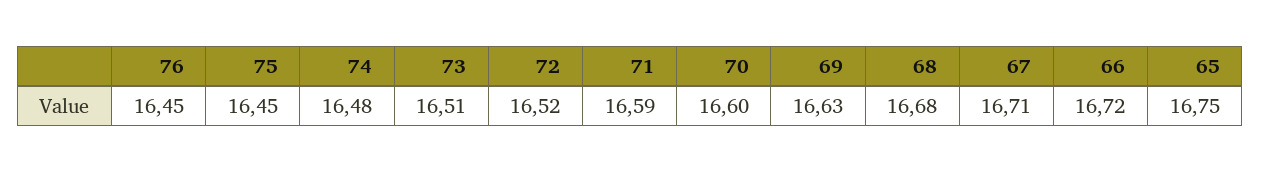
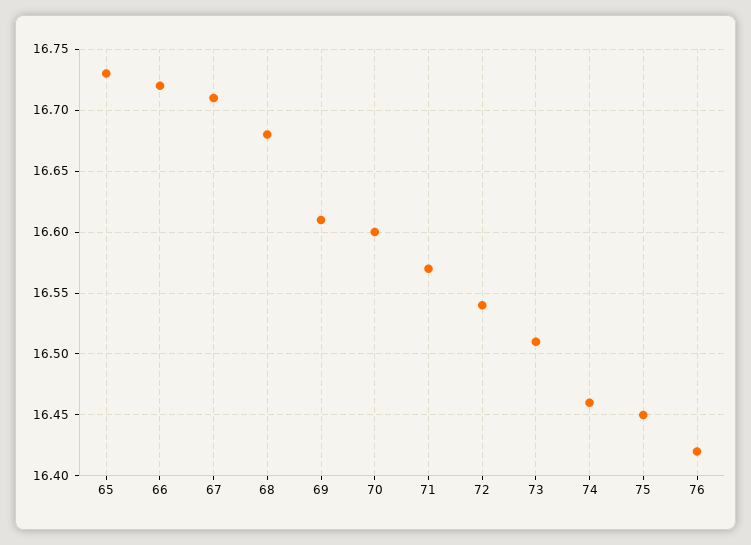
  {
-   "76": 16.45,
+   "76": 16.42,
    "75": 16.45,
-   "74": 16.48,
+   "74": 16.46,
    "73": 16.51,
-   "72": 16.52,
+   "72": 16.54,
-   "71": 16.59,
+   "71": 16.57,
    "70": 16.6,
-   "69": 16.63,
+   "69": 16.61,
    "68": 16.68,
    "67": 16.71,
    "66": 16.72,
-   "65": 16.75
+   "65": 16.73
  }

